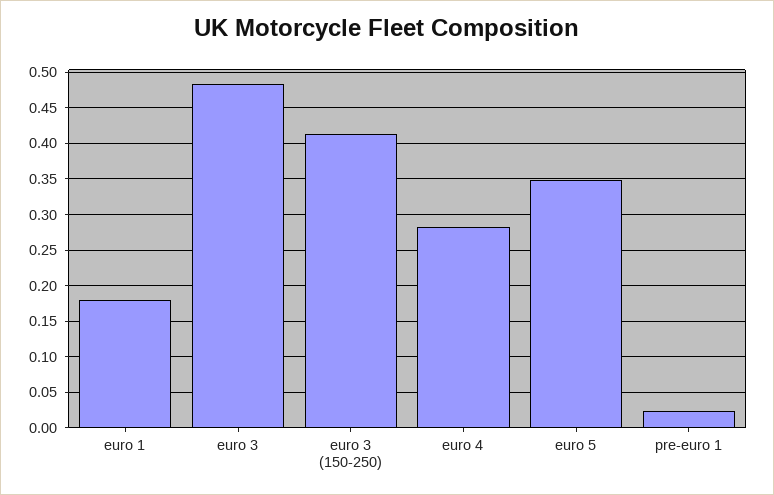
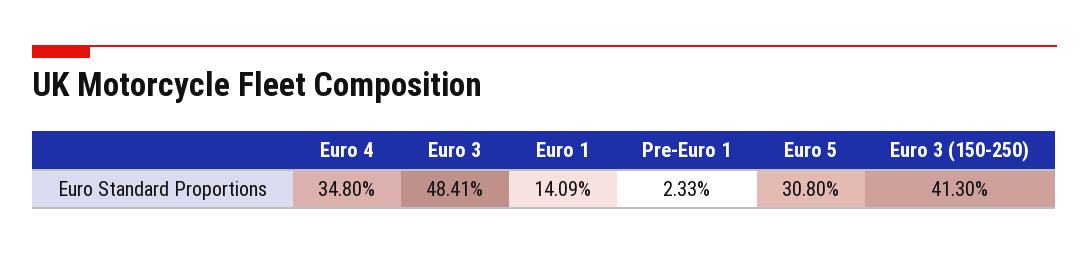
  {
-   "euro 1": 0.18,
+   "euro 1": 0.1409,
    "euro 3": 0.4841,
    "euro 3 (150-250)": 0.413,
-   "euro 4": 0.28,
+   "euro 4": 0.348,
-   "euro 5": 0.35,
+   "euro 5": 0.308,
    "pre-euro 1": 0.0233
  }

